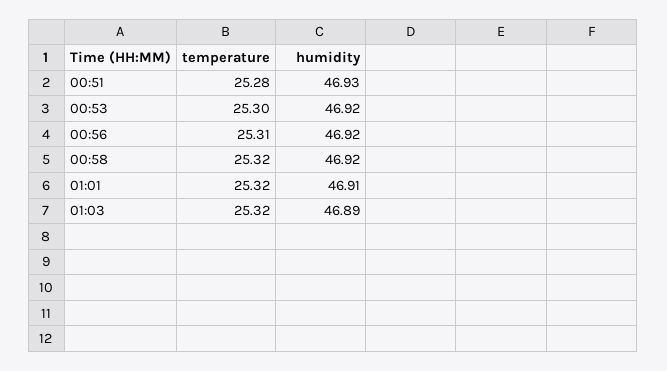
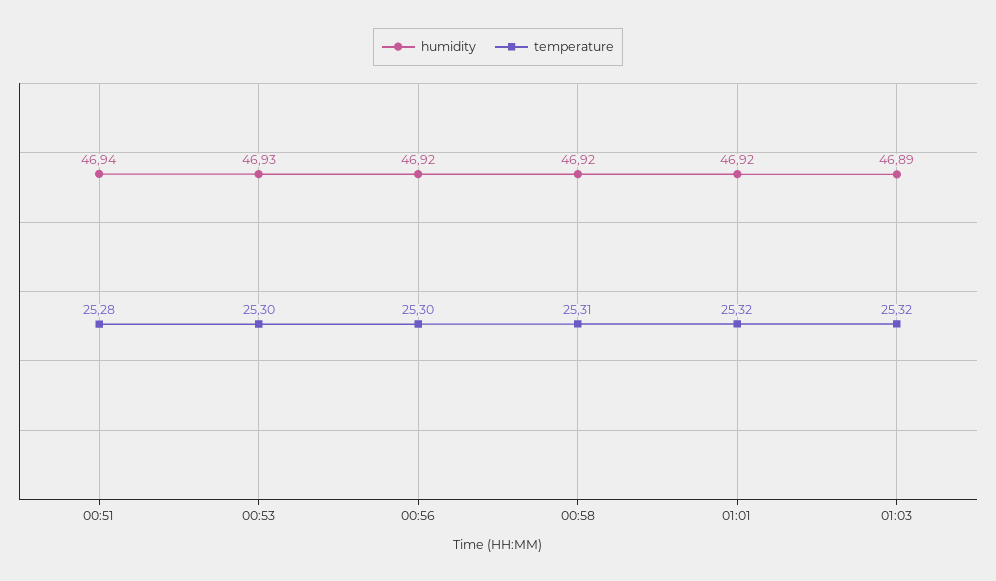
  {
    "temperature": {
      "00:51": 25.28,
      "00:53": 25.3,
-     "00:56": 25.31,
+     "00:56": 25.3,
-     "00:58": 25.32,
+     "00:58": 25.31,
      "01:01": 25.32,
      "01:03": 25.32
    },
    "humidity": {
-     "00:51": 46.93,
+     "00:51": 46.94,
-     "00:53": 46.92,
+     "00:53": 46.93,
      "00:56": 46.92,
      "00:58": 46.92,
-     "01:01": 46.91,
+     "01:01": 46.92,
      "01:03": 46.89
    }
  }

